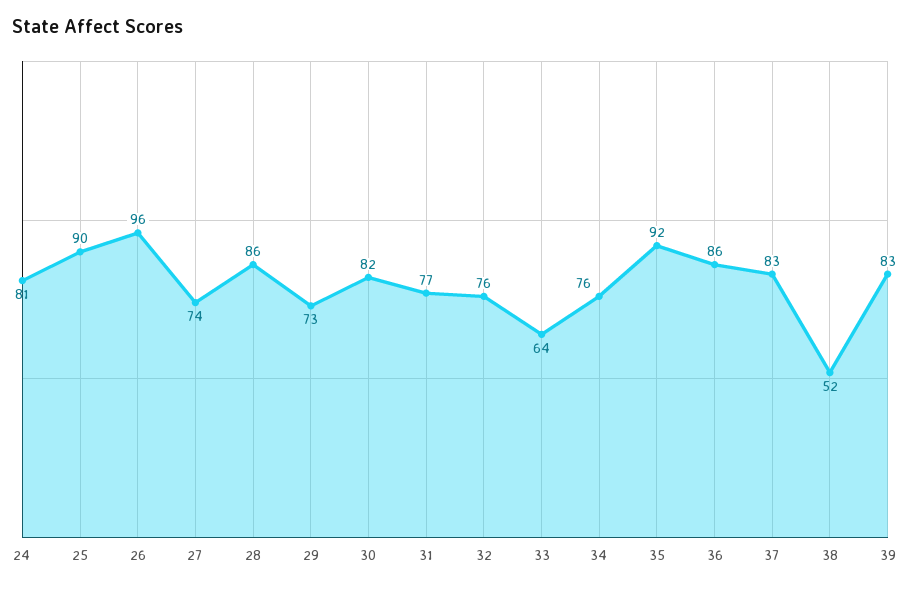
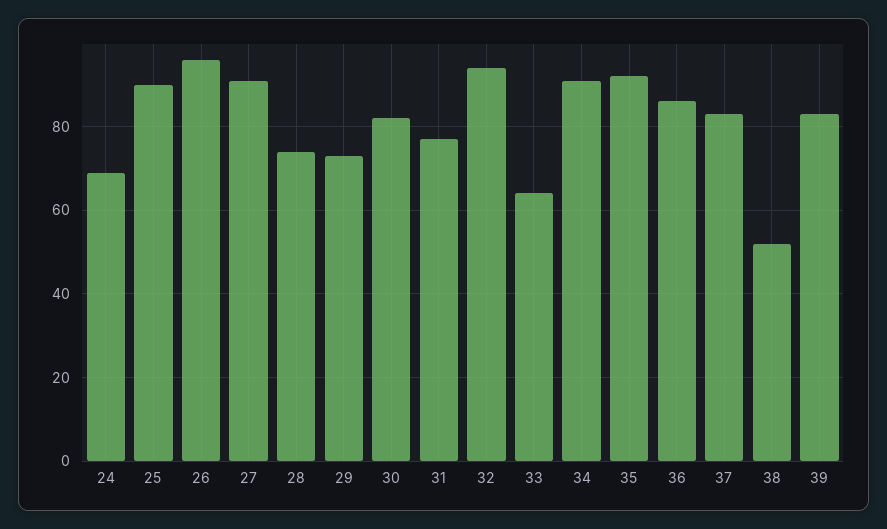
  {
-   "24": 81,
+   "24": 70,
    "25": 90,
    "26": 96,
-   "27": 74,
+   "27": 90,
-   "28": 86,
+   "28": 75,
    "29": 73,
    "30": 82,
    "31": 77,
-   "32": 76,
+   "32": 95,
    "33": 64,
-   "34": 76,
+   "34": 90,
    "35": 92,
    "36": 86,
    "37": 83,
    "38": 52,
    "39": 83
  }

